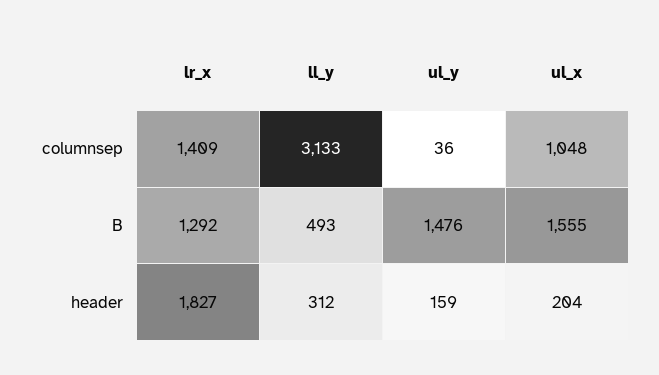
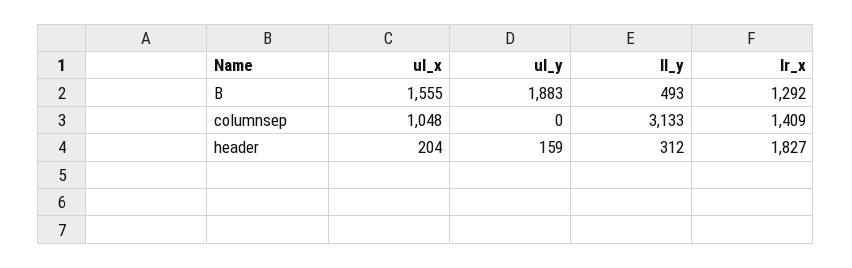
  {
    "lr_x": {
      "columnsep": 1409,
      "B": 1292,
      "header": 1827
    },
    "ll_y": {
      "columnsep": 3133,
      "B": 493,
      "header": 312
    },
    "ul_y": {
-     "columnsep": 36,
+     "columnsep": 0,
-     "B": 1476,
+     "B": 1883,
      "header": 159
    },
    "ul_x": {
      "columnsep": 1048,
      "B": 1555,
      "header": 204
    }
  }

